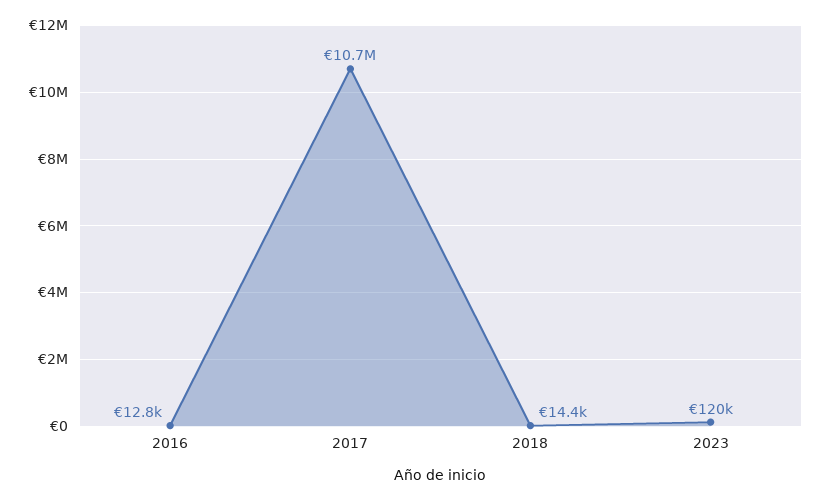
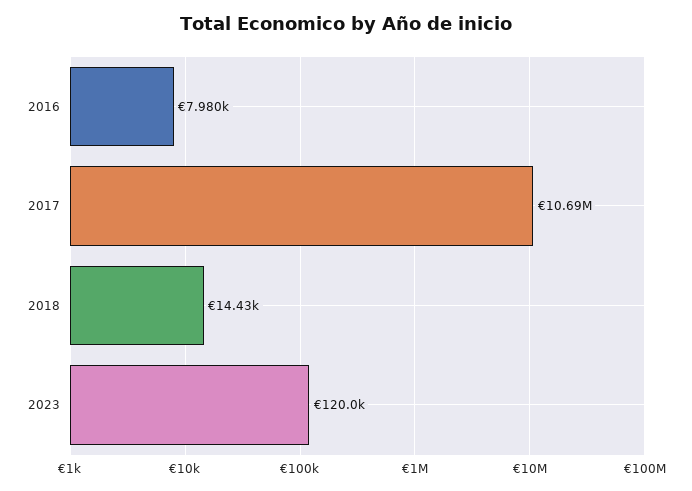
  {
-   "2016": 12800,
+   "2016": 7980,
    "2017": 10690000,
    "2018": 14430,
    "2023": 120000
  }

